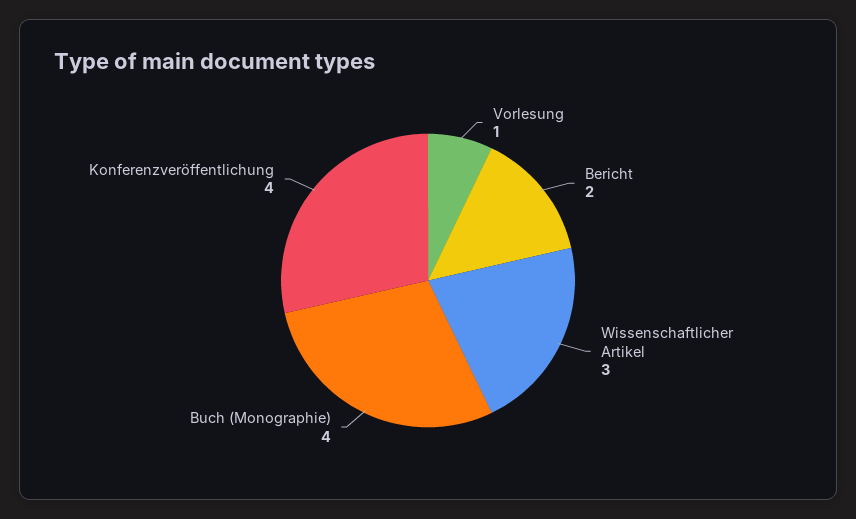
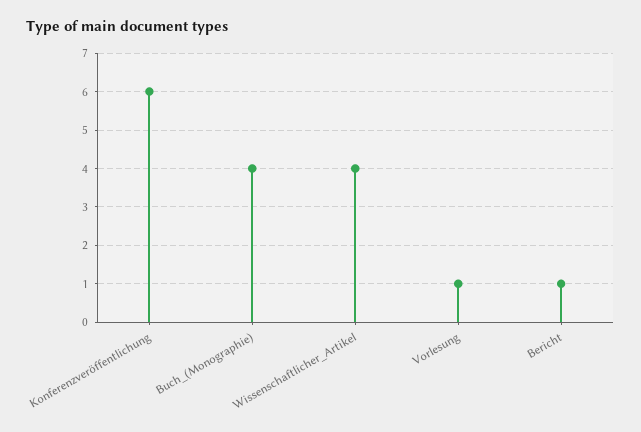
  {
    "Vorlesung": 1,
-   "Bericht": 2,
+   "Bericht": 1,
-   "Wissenschaftlicher Artikel": 3,
+   "Wissenschaftlicher Artikel": 4,
    "Buch (Monographie)": 4,
-   "Konferenzveröffentlichung": 4
+   "Konferenzveröffentlichung": 6
  }

